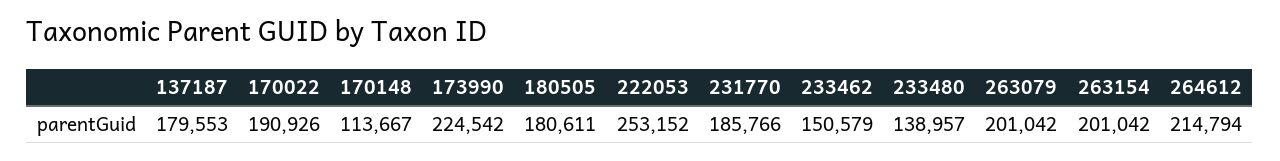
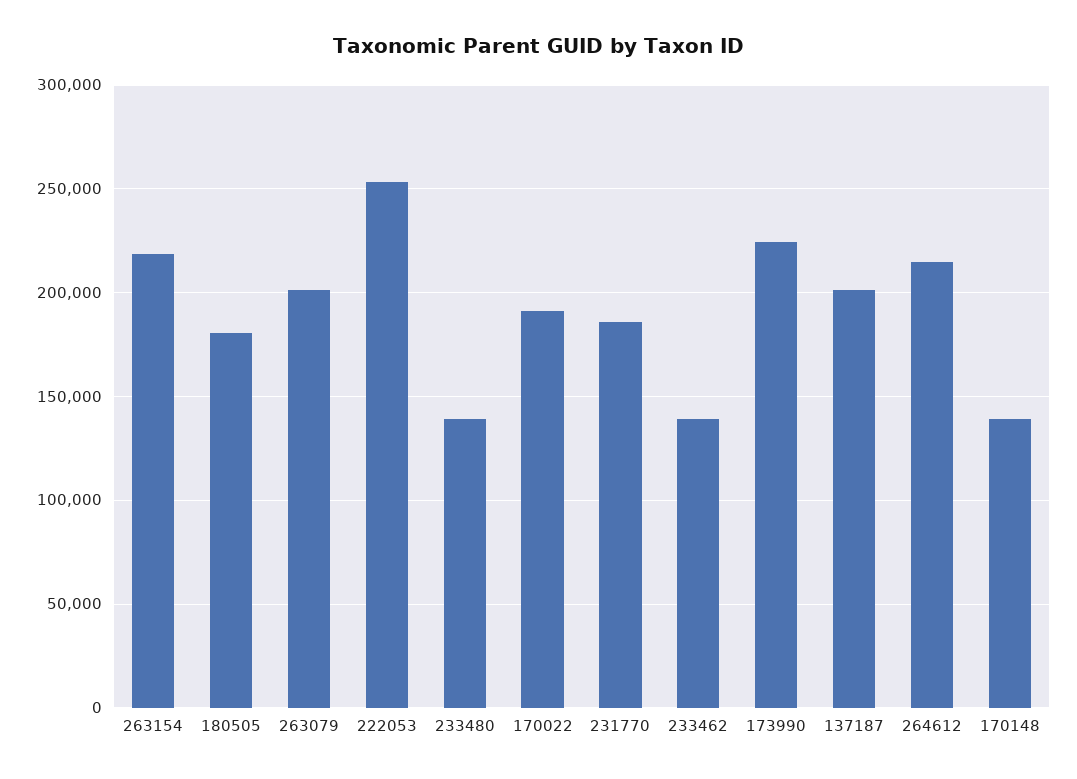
  {
-   "137187": 179553,
+   "137187": 200000,
    "170022": 190926,
-   "170148": 113667,
+   "170148": 140000,
    "173990": 224542,
    "180505": 180611,
    "222053": 253152,
    "231770": 185766,
-   "233462": 150579,
+   "233462": 140000,
    "233480": 138957,
    "263079": 201042,
-   "263154": 201042,
+   "263154": 220000,
    "264612": 214794
  }

